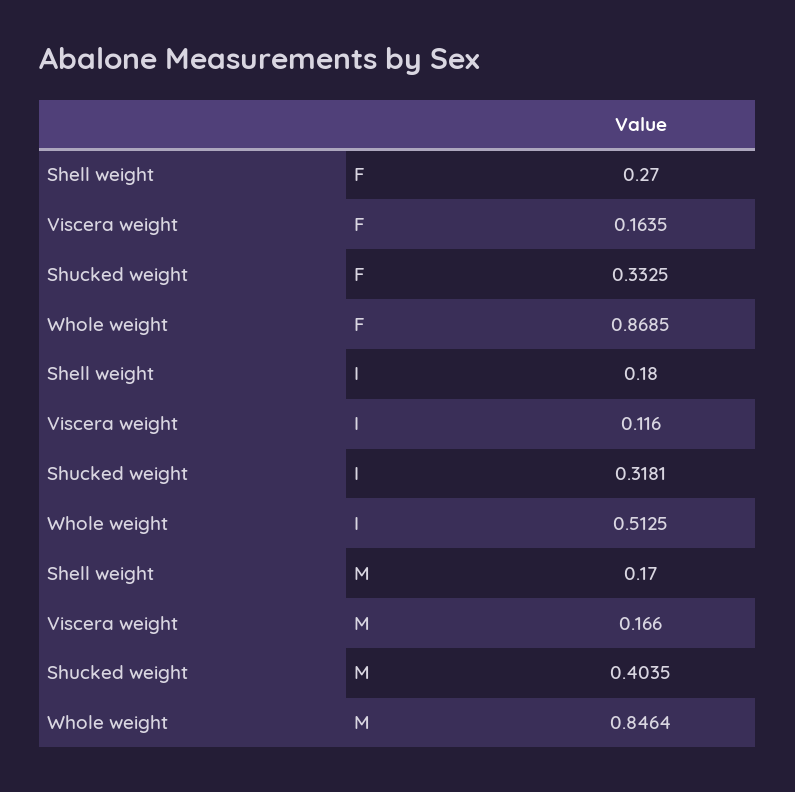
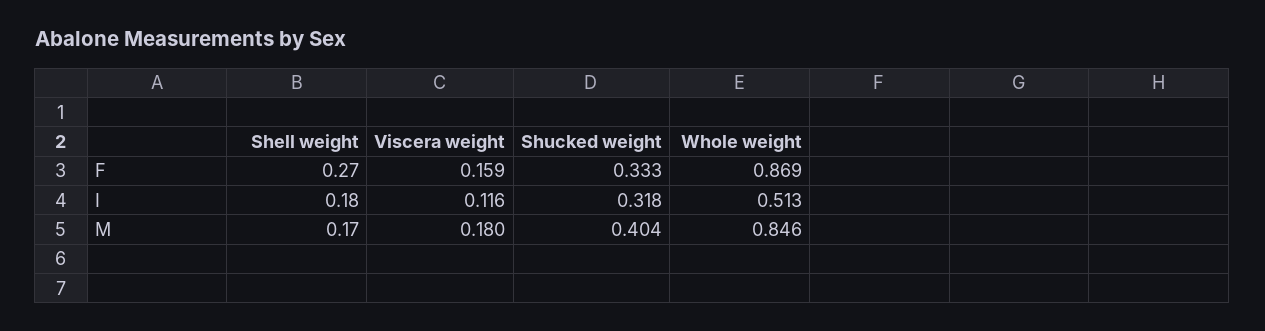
  {
    "Shell weight": {
      "F": 0.27,
      "I": 0.18,
      "M": 0.17
    },
    "Viscera weight": {
-     "F": 0.1635,
+     "F": 0.159,
      "I": 0.116,
-     "M": 0.166
+     "M": 0.18
    },
    "Shucked weight": {
      "F": 0.3325,
      "I": 0.3181,
      "M": 0.4035
    },
    "Whole weight": {
      "F": 0.8685,
      "I": 0.5125,
      "M": 0.8464
    }
  }

